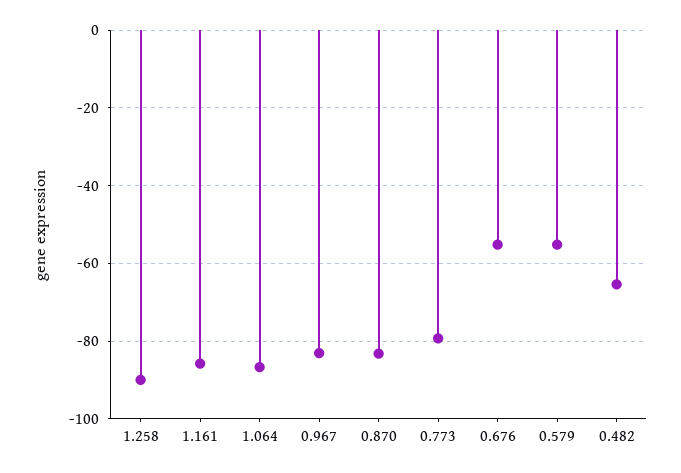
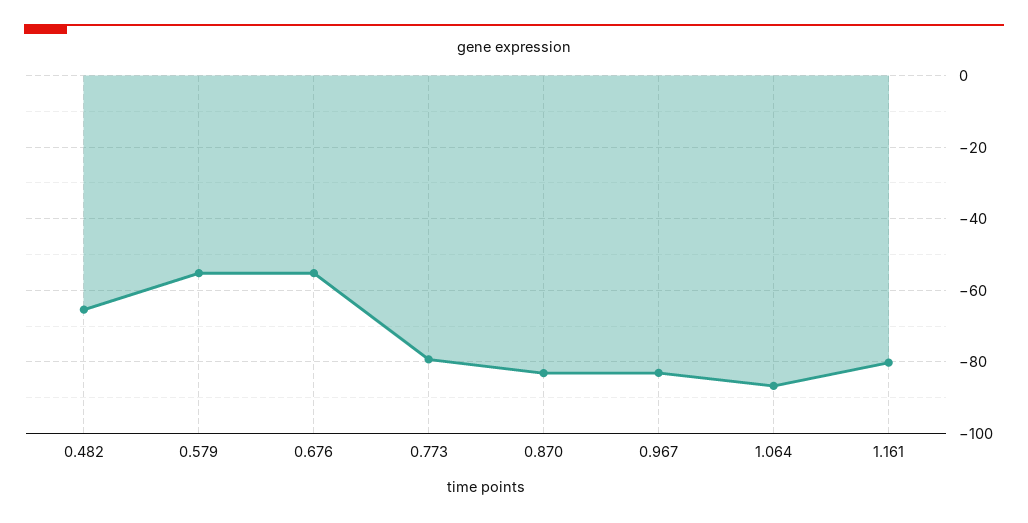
  {
-   "1.258": -90,
-   "1.161": -86,
+   "1.161": -80,
    "1.064": -86,
    "0.967": -84,
    "0.870": -84,
    "0.773": -80,
    "0.676": -56,
    "0.579": -56,
    "0.482": -66
  }

